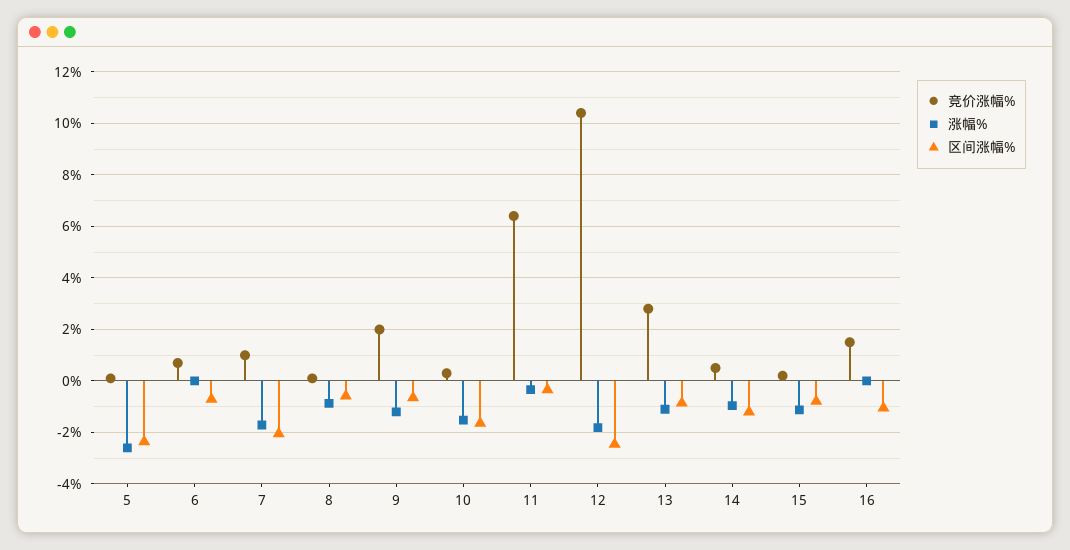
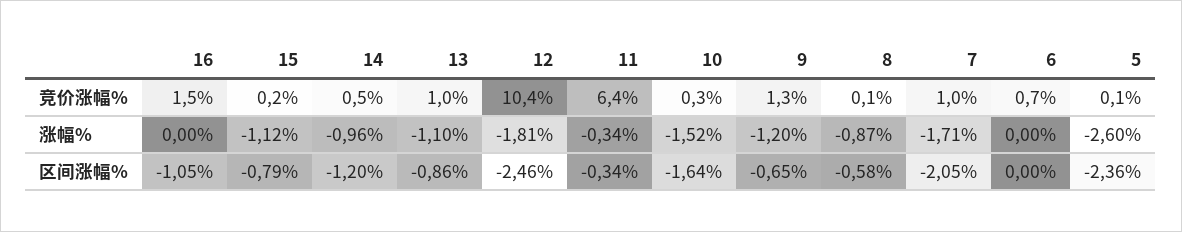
  {
    "竞价涨幅%": {
      "5": 0.1,
      "6": 0.7,
      "7": 1,
      "8": 0.1,
-     "9": 2,
+     "9": 1.3,
      "10": 0.3,
      "11": 6.4,
      "12": 10.4,
-     "13": 2.75,
+     "13": 1,
      "14": 0.5,
      "15": 0.2,
      "16": 1.5
    },
    "涨幅%": {
      "5": -2.6,
      "6": 0,
      "7": -1.71,
      "8": -0.87,
      "9": -1.2,
      "10": -1.52,
      "11": -0.34,
      "12": -1.81,
      "13": -1.1,
      "14": -0.96,
      "15": -1.12,
      "16": 0
    },
    "区间涨幅%": {
      "5": -2.36,
-     "6": -0.75,
+     "6": 0,
      "7": -2.05,
      "8": -0.58,
      "9": -0.65,
      "10": -1.64,
      "11": -0.34,
      "12": -2.46,
      "13": -0.86,
      "14": -1.2,
      "15": -0.79,
      "16": -1.05
    }
  }

